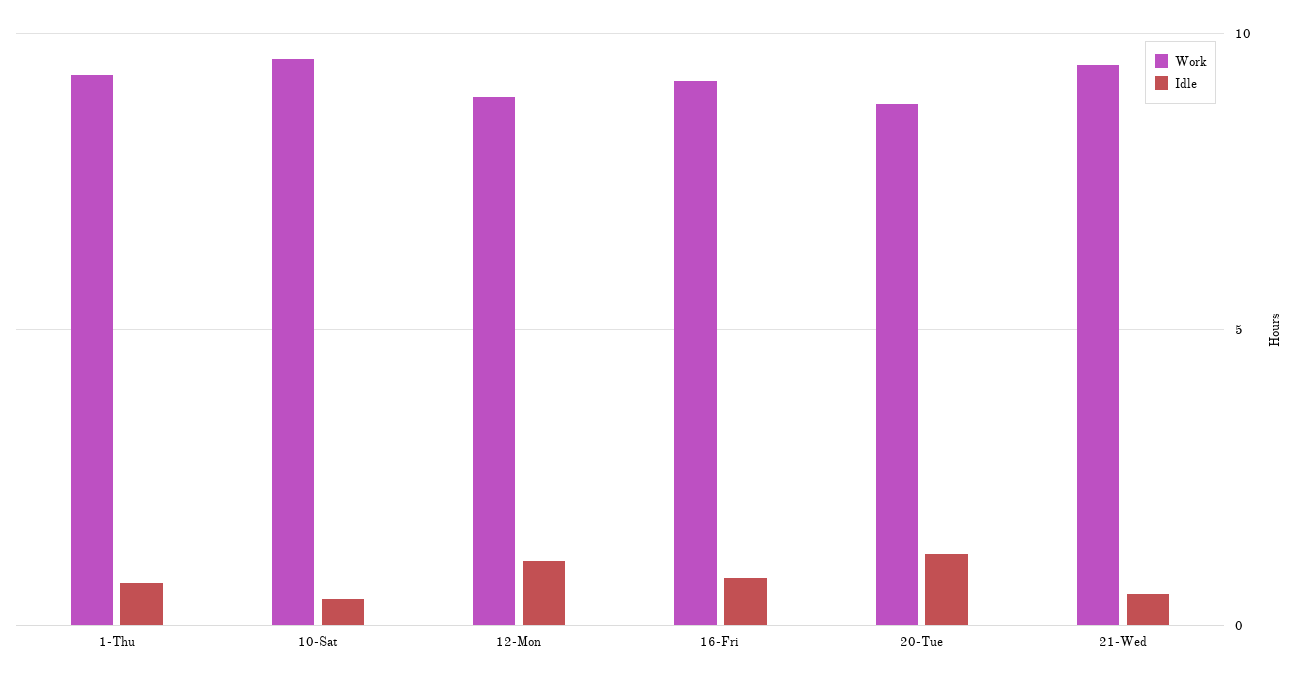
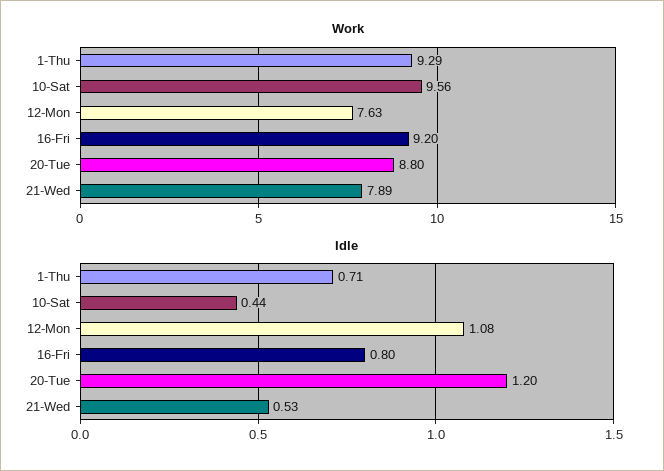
  {
    "Work": {
      "1-Thu": 9.29,
      "10-Sat": 9.56,
-     "12-Mon": 9,
+     "12-Mon": 7.63,
      "16-Fri": 9.2,
      "20-Tue": 8.8,
-     "21-Wed": 9.5
+     "21-Wed": 7.89
    },
    "Idle": {
      "1-Thu": 0.71,
      "10-Sat": 0.44,
      "12-Mon": 1.08,
      "16-Fri": 0.8,
      "20-Tue": 1.2,
      "21-Wed": 0.53
    }
  }

